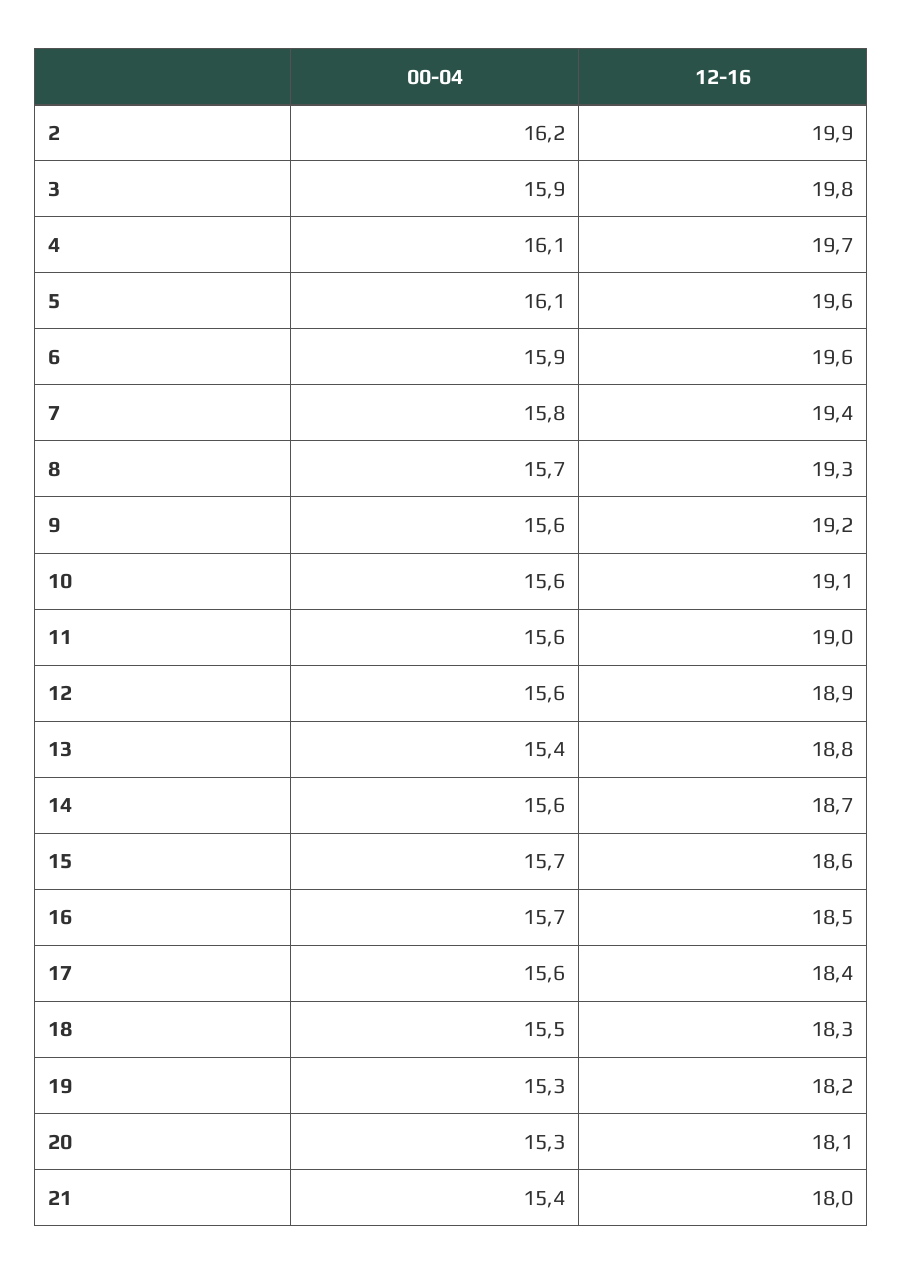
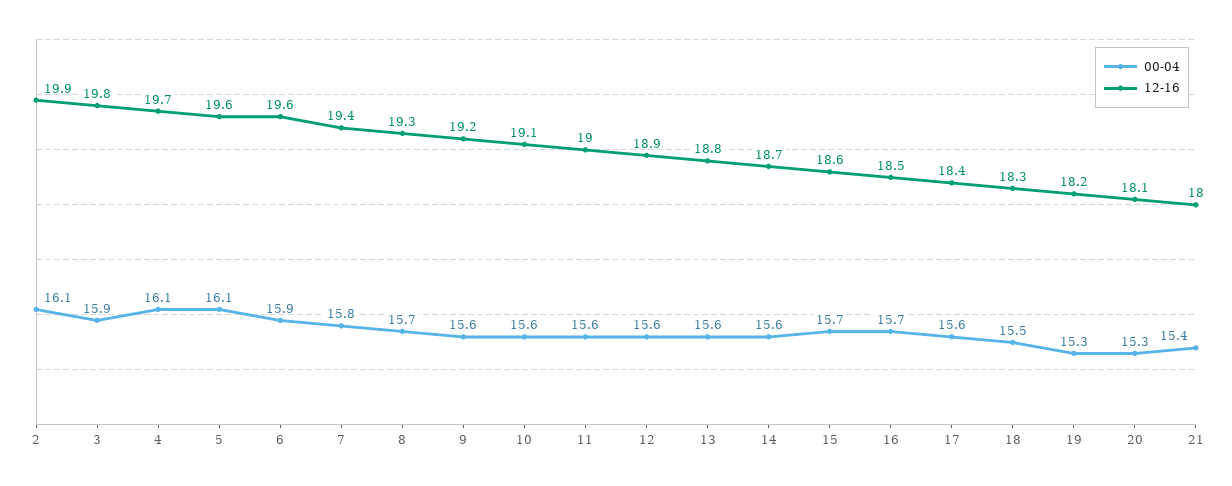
  {
    "00-04": {
-     "2": 16.2,
+     "2": 16.1,
      "3": 15.9,
      "4": 16.1,
      "5": 16.1,
      "6": 15.9,
      "7": 15.8,
      "8": 15.7,
      "9": 15.6,
      "10": 15.6,
      "11": 15.6,
      "12": 15.6,
-     "13": 15.4,
+     "13": 15.6,
      "14": 15.6,
      "15": 15.7,
      "16": 15.7,
      "17": 15.6,
      "18": 15.5,
      "19": 15.3,
      "20": 15.3,
      "21": 15.4
    },
    "12-16": {
      "2": 19.9,
      "3": 19.8,
      "4": 19.7,
      "5": 19.6,
      "6": 19.6,
      "7": 19.4,
      "8": 19.3,
      "9": 19.2,
      "10": 19.1,
      "11": 19,
      "12": 18.9,
      "13": 18.8,
      "14": 18.7,
      "15": 18.6,
      "16": 18.5,
      "17": 18.4,
      "18": 18.3,
      "19": 18.2,
      "20": 18.1,
      "21": 18
    }
  }

